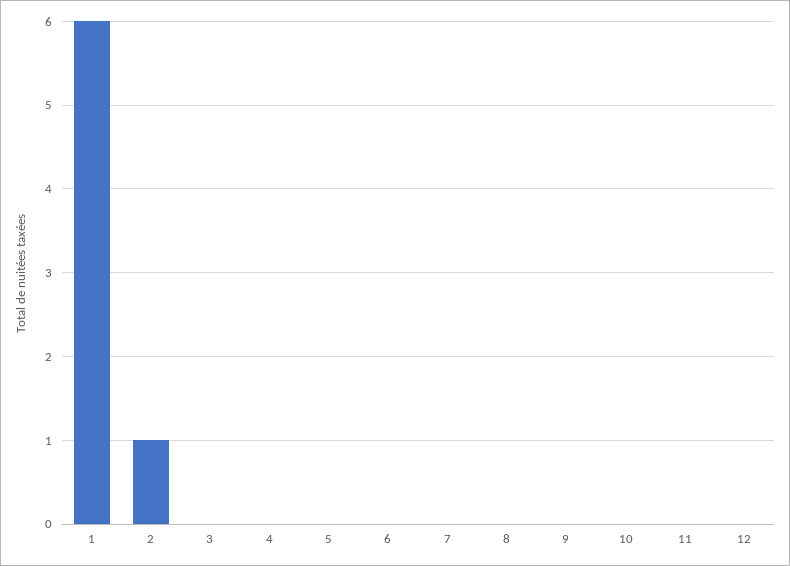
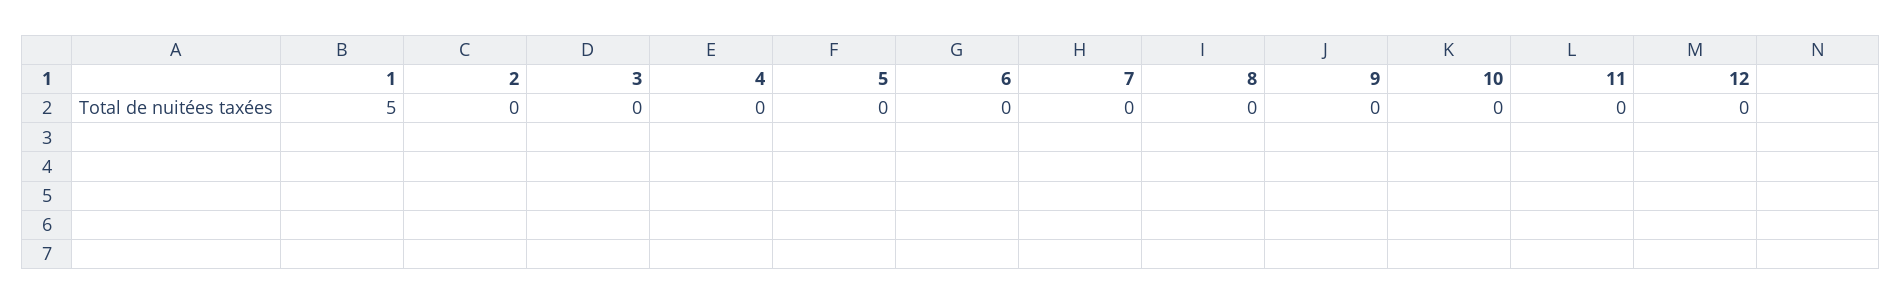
  {
-   "1": 6,
+   "1": 5,
-   "2": 1,
+   "2": 0,
    "3": 0,
    "4": 0,
    "5": 0,
    "6": 0,
    "7": 0,
    "8": 0,
    "9": 0,
    "10": 0,
    "11": 0,
    "12": 0
  }

